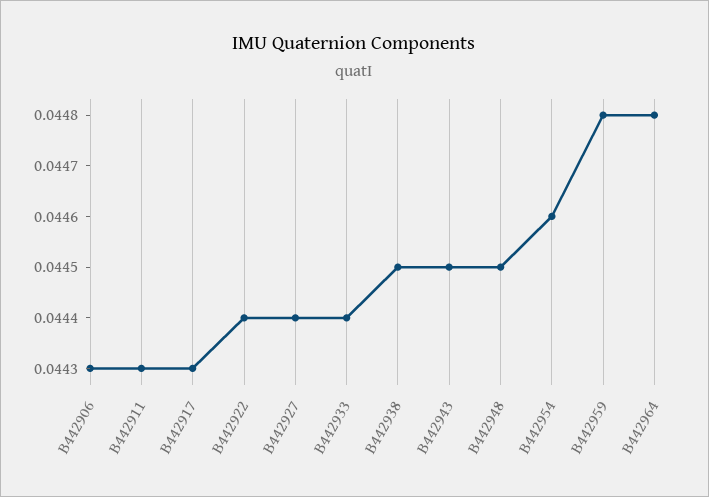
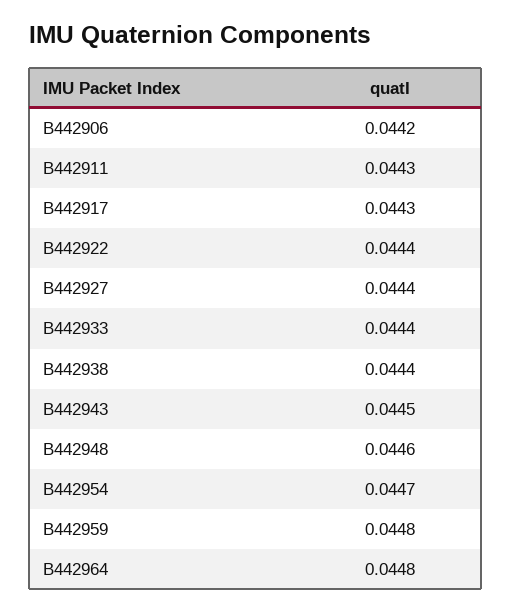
  {
-   "B442906": 0.0443,
+   "B442906": 0.0442,
    "B442911": 0.0443,
    "B442917": 0.0443,
    "B442922": 0.0444,
    "B442927": 0.0444,
    "B442933": 0.0444,
-   "B442938": 0.0445,
+   "B442938": 0.0444,
    "B442943": 0.0445,
-   "B442948": 0.0445,
+   "B442948": 0.0446,
-   "B442954": 0.0446,
+   "B442954": 0.0447,
    "B442959": 0.0448,
    "B442964": 0.0448
  }

